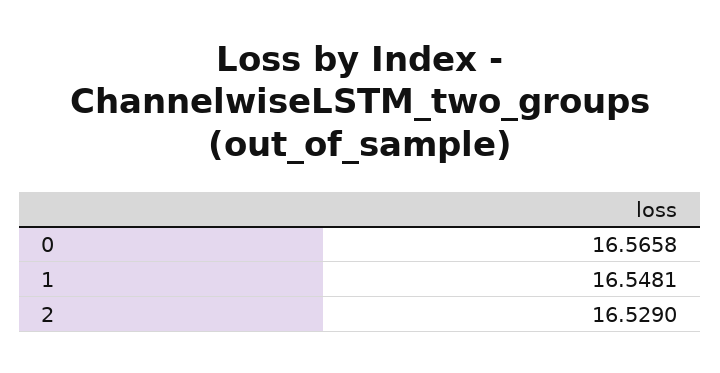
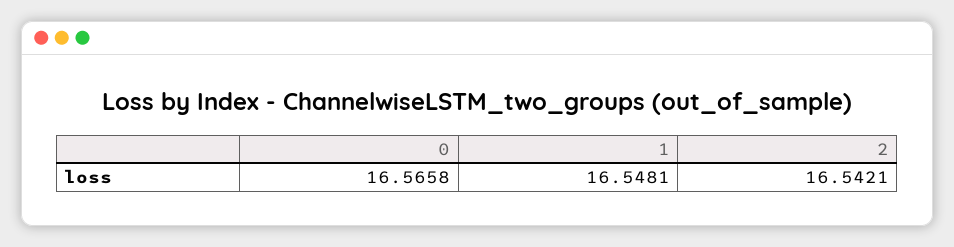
  {
    "0": 16.5658,
    "1": 16.5481,
-   "2": 16.529
+   "2": 16.5421
  }

